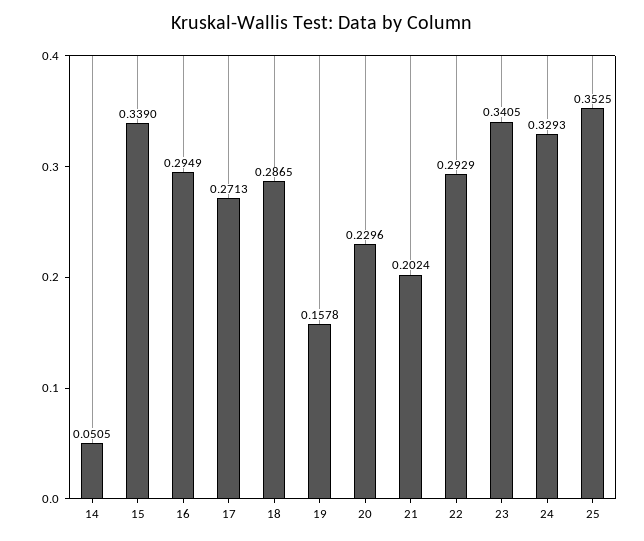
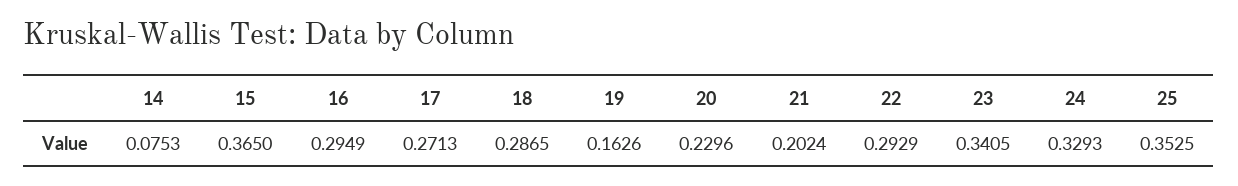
  {
-   "14": 0.0505,
+   "14": 0.0753,
-   "15": 0.339,
+   "15": 0.365,
    "16": 0.2949,
    "17": 0.2713,
    "18": 0.2865,
-   "19": 0.1578,
+   "19": 0.1626,
    "20": 0.2296,
    "21": 0.2024,
    "22": 0.2929,
    "23": 0.3405,
    "24": 0.3293,
    "25": 0.3525
  }

